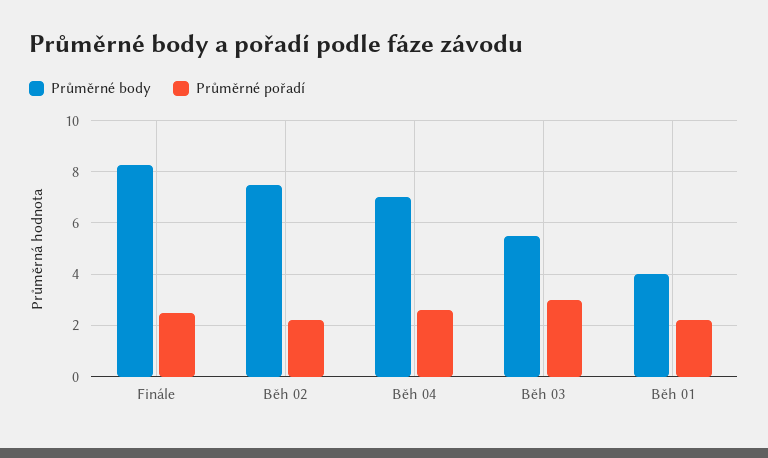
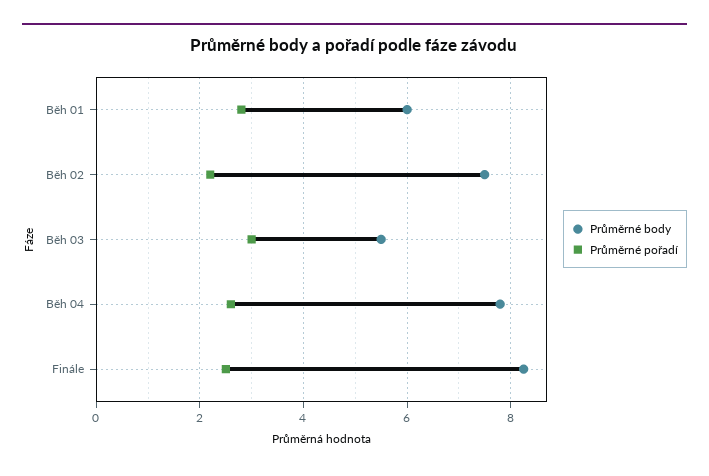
  {
    "Průměrné body": {
      "Finále": 8.2,
      "Běh 02": 7.6,
-     "Běh 04": 7,
+     "Běh 04": 7.8,
      "Běh 03": 5.6,
-     "Běh 01": 4
+     "Běh 01": 6
    },
    "Průměrné pořadí": {
      "Finále": 2.6,
      "Běh 02": 2.2,
      "Běh 04": 2.6,
      "Běh 03": 3,
-     "Běh 01": 2.25
+     "Běh 01": 2.8
    }
  }

